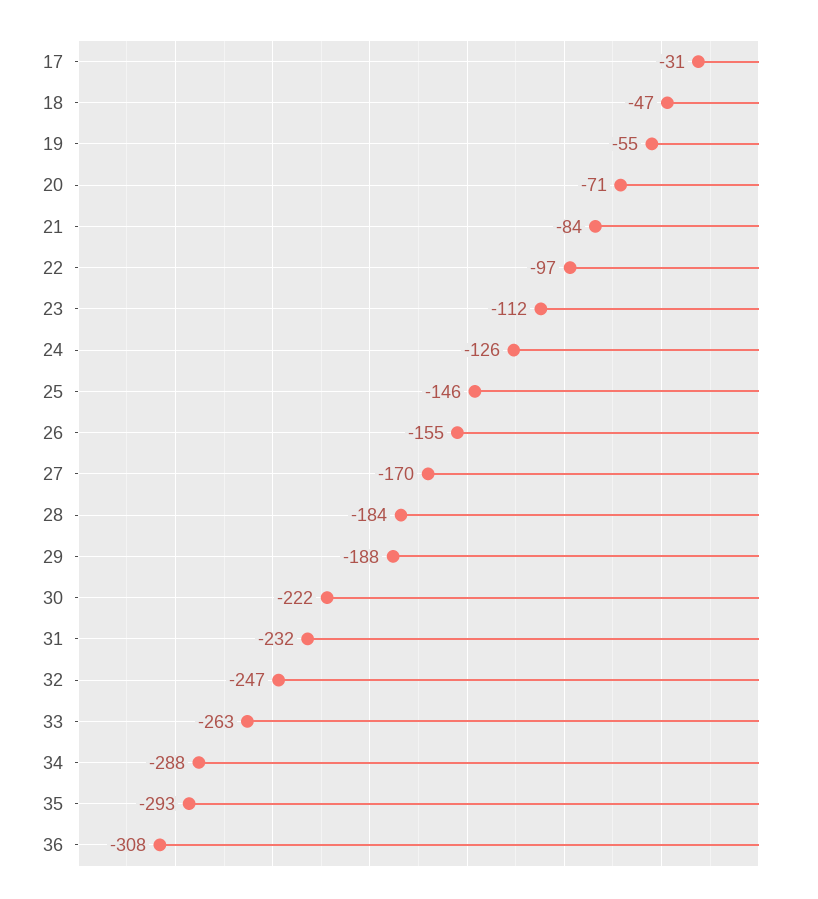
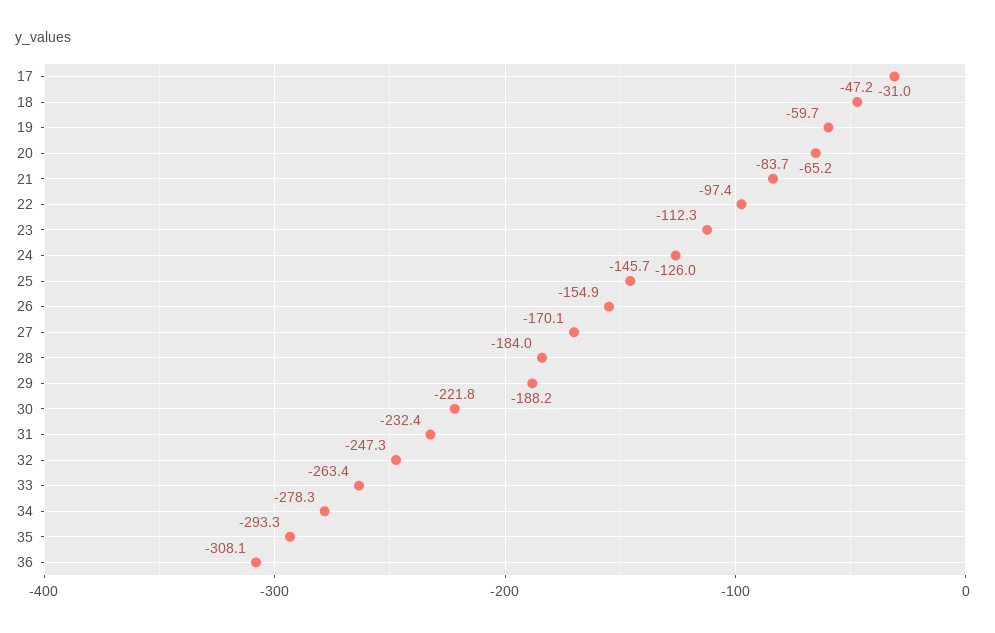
  {
    "17": -31,
    "18": -47.2,
-   "19": -55,
+   "19": -59.7,
-   "20": -71,
+   "20": -65.2,
    "21": -83.7,
    "22": -97.4,
    "23": -112.3,
    "24": -126,
    "25": -145.7,
    "26": -154.9,
    "27": -170.1,
    "28": -184,
    "29": -188.2,
    "30": -221.8,
    "31": -232.4,
    "32": -247.3,
    "33": -263.4,
-   "34": -288,
+   "34": -278.3,
    "35": -293.3,
    "36": -308.1
  }

